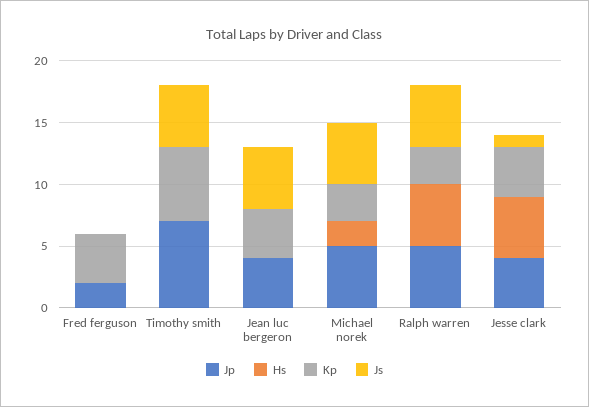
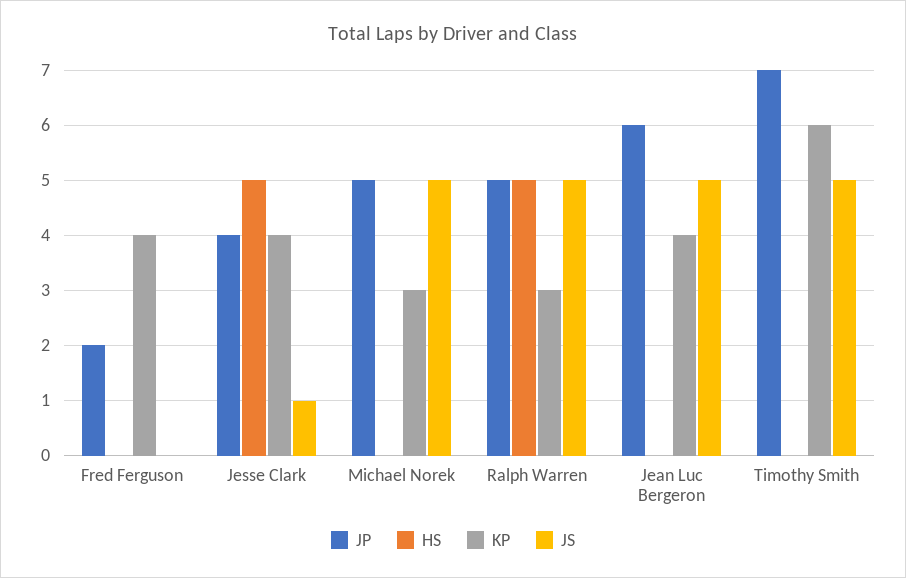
  {
    "Jp": {
      "Fred ferguson": 2,
      "Timothy smith": 7,
-     "Jean luc bergeron": 4,
+     "Jean luc bergeron": 6,
      "Michael norek": 5,
      "Ralph warren": 5,
      "Jesse clark": 4
    },
    "Hs": {
      "Fred ferguson": 0,
      "Timothy smith": 0,
      "Jean luc bergeron": 0,
-     "Michael norek": 2,
+     "Michael norek": 0,
      "Ralph warren": 5,
      "Jesse clark": 5
    },
    "Kp": {
      "Fred ferguson": 4,
      "Timothy smith": 6,
      "Jean luc bergeron": 4,
      "Michael norek": 3,
      "Ralph warren": 3,
      "Jesse clark": 4
    },
    "Js": {
      "Fred ferguson": 0,
      "Timothy smith": 5,
      "Jean luc bergeron": 5,
      "Michael norek": 5,
      "Ralph warren": 5,
      "Jesse clark": 1
    }
  }

